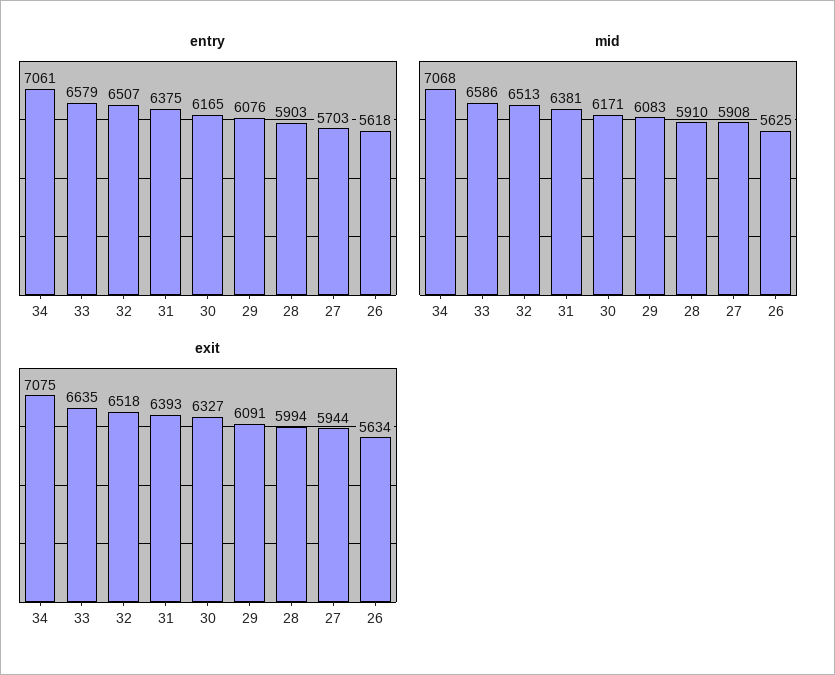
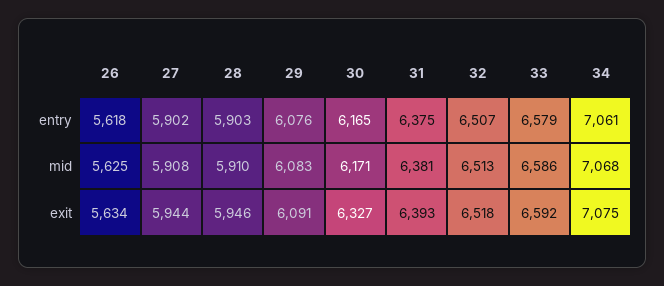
  {
    "entry": {
      "34": 7061,
      "33": 6579,
      "32": 6507,
      "31": 6375,
      "30": 6165,
      "29": 6076,
      "28": 5903,
-     "27": 5703,
+     "27": 5902,
      "26": 5618
    },
    "mid": {
      "34": 7068,
      "33": 6586,
      "32": 6513,
      "31": 6381,
      "30": 6171,
      "29": 6083,
      "28": 5910,
      "27": 5908,
      "26": 5625
    },
    "exit": {
      "34": 7075,
-     "33": 6635,
+     "33": 6592,
      "32": 6518,
      "31": 6393,
      "30": 6327,
      "29": 6091,
-     "28": 5994,
+     "28": 5946,
      "27": 5944,
      "26": 5634
    }
  }

